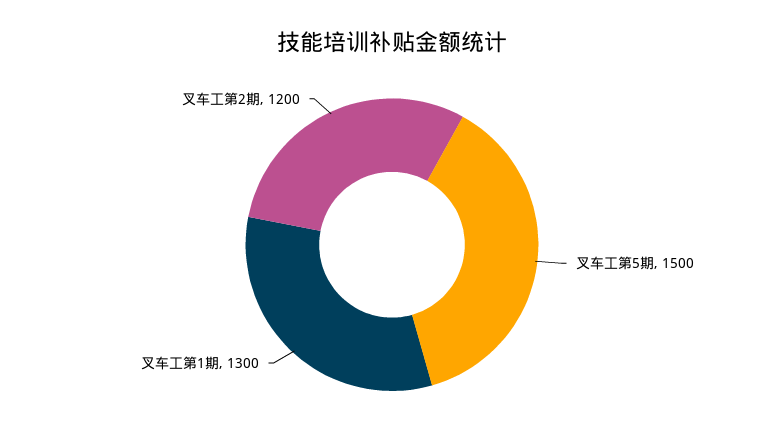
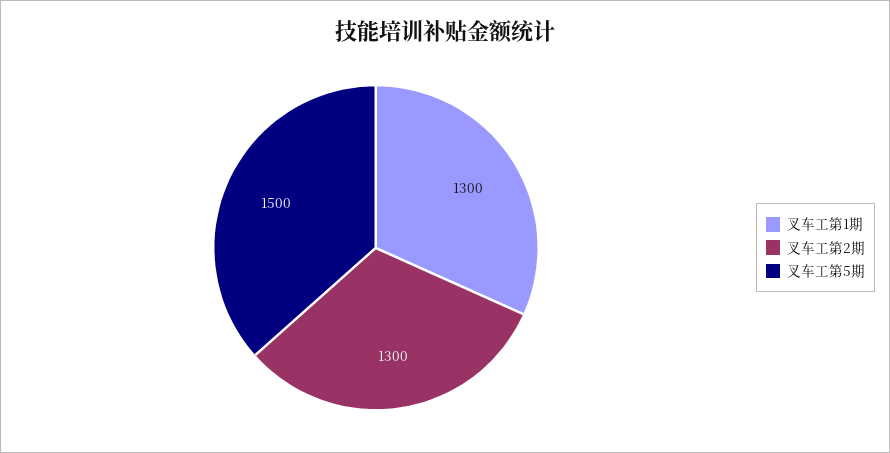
  {
    "叉车工第5期": 1500,
    "叉车工第1期": 1300,
-   "叉车工第2期": 1200
+   "叉车工第2期": 1300
  }

